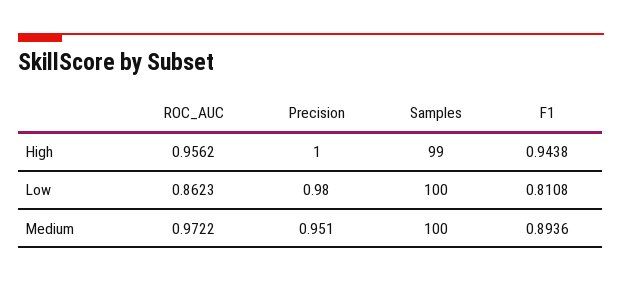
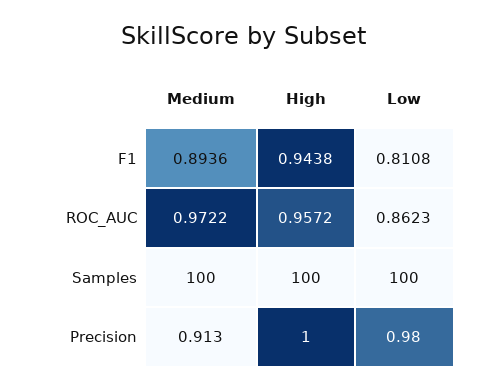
  {
    "ROC_AUC": {
-     "High": 0.9562,
+     "High": 0.9572,
      "Low": 0.8623,
      "Medium": 0.9722
    },
    "Precision": {
      "High": 1,
      "Low": 0.98,
-     "Medium": 0.951
+     "Medium": 0.913
    },
    "Samples": {
-     "High": 99,
+     "High": 100,
      "Low": 100,
      "Medium": 100
    },
    "F1": {
      "High": 0.9438,
      "Low": 0.8108,
      "Medium": 0.8936
    }
  }

